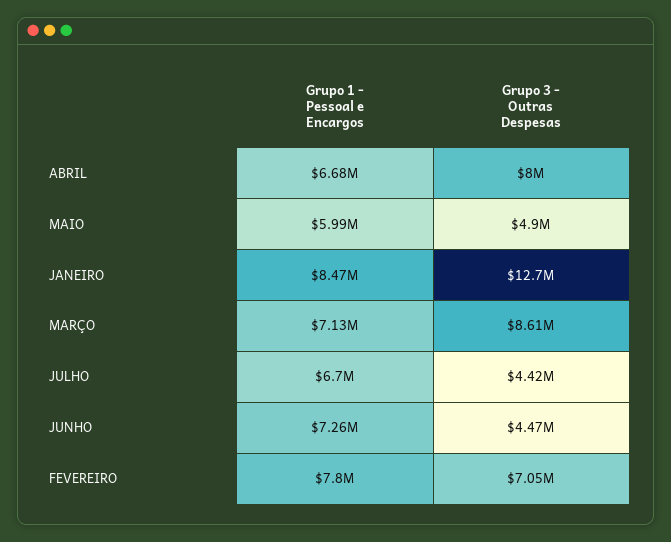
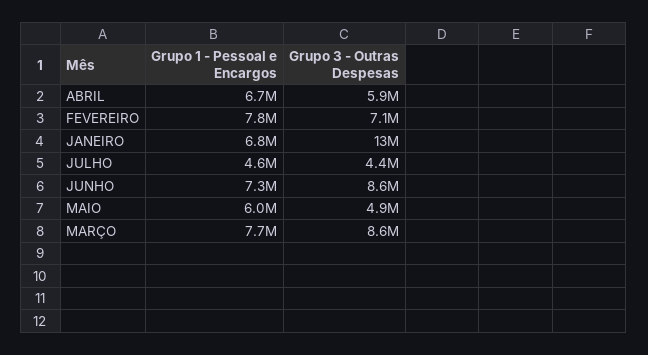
  {
    "Grupo 1 - Pessoal e Encargos": {
      "ABRIL": 6680000,
      "MAIO": 5990000,
-     "JANEIRO": 8470000,
+     "JANEIRO": 6800000,
-     "MARÇO": 7130000,
+     "MARÇO": 7700000,
-     "JULHO": 6700000,
+     "JULHO": 4600000,
      "JUNHO": 7260000,
      "FEVEREIRO": 7800000
    },
    "Grupo 3 - Outras Despesas": {
-     "ABRIL": 8000000,
+     "ABRIL": 5900000,
      "MAIO": 4900000,
      "JANEIRO": 12700000,
      "MARÇO": 8610000,
      "JULHO": 4420000,
-     "JUNHO": 4470000,
+     "JUNHO": 8600000,
      "FEVEREIRO": 7050000
    }
  }

